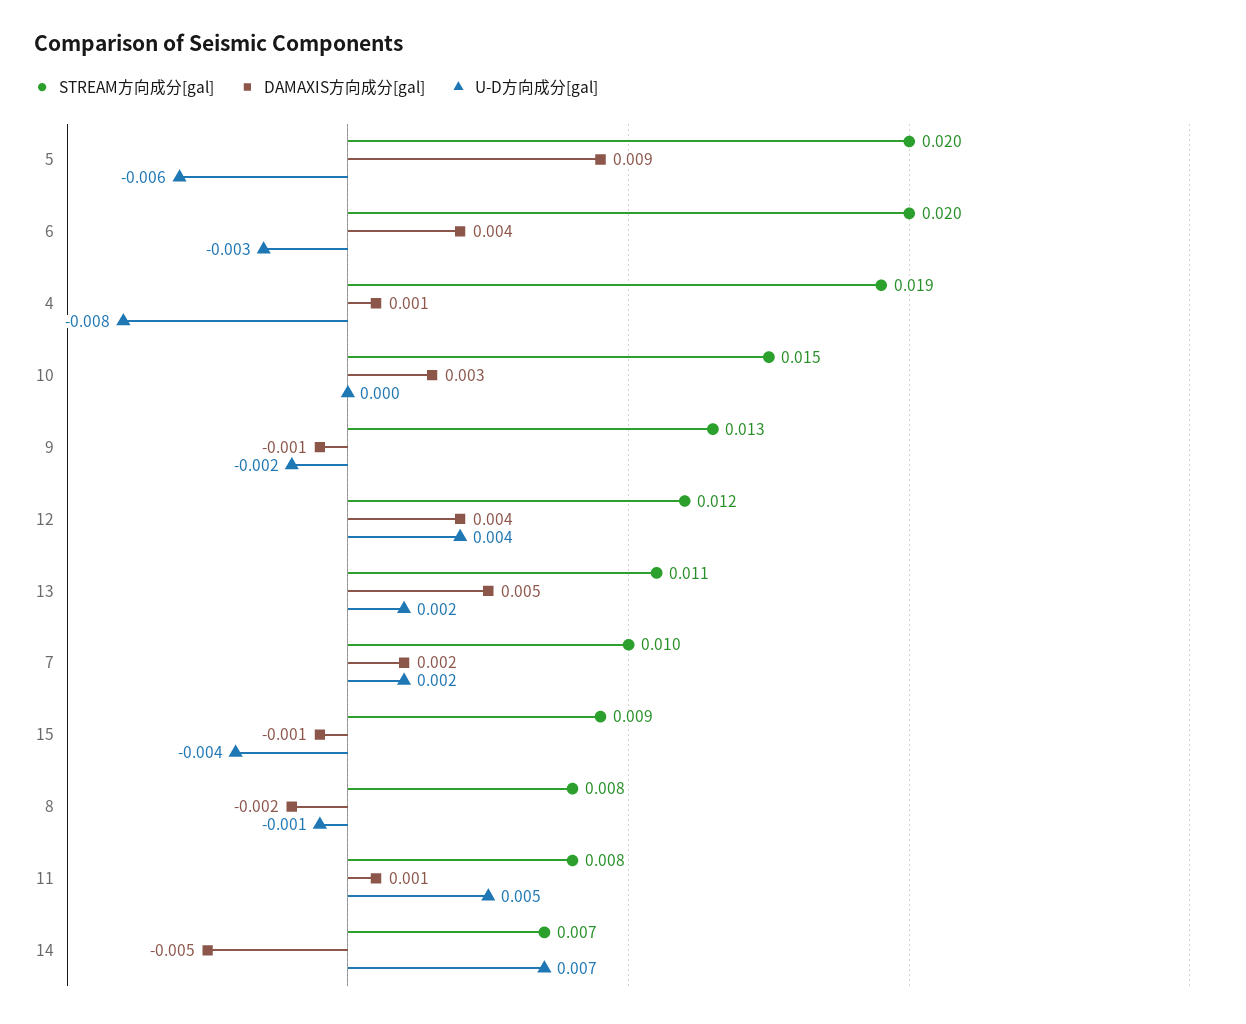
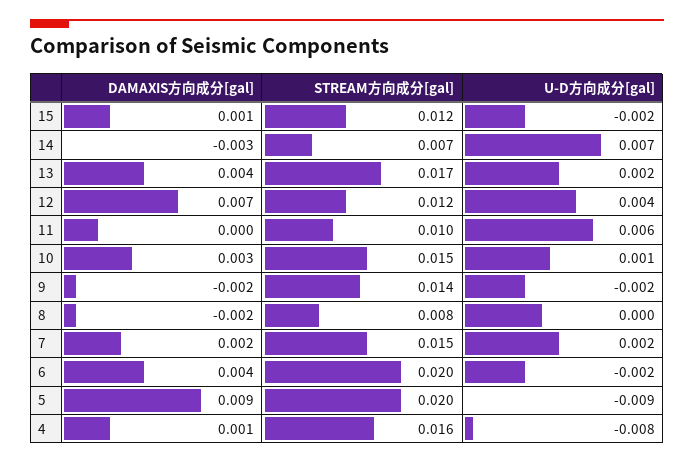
  {
    "STREAM方向成分[gal]": {
      "5": 0.02,
      "6": 0.02,
-     "4": 0.019,
+     "4": 0.016,
      "10": 0.015,
-     "9": 0.013,
+     "9": 0.014,
      "12": 0.012,
-     "13": 0.011,
+     "13": 0.017,
-     "7": 0.01,
+     "7": 0.015,
-     "15": 0.009,
+     "15": 0.012,
      "8": 0.008,
-     "11": 0.008,
+     "11": 0.01,
      "14": 0.007
    },
    "DAMAXIS方向成分[gal]": {
      "5": 0.009,
      "6": 0.004,
      "4": 0.001,
      "10": 0.003,
-     "9": -0.001,
+     "9": -0.002,
-     "12": 0.004,
+     "12": 0.007,
-     "13": 0.005,
+     "13": 0.004,
      "7": 0.002,
-     "15": -0.001,
+     "15": 0.001,
      "8": -0.002,
-     "11": 0.001,
+     "11": 0,
-     "14": -0.005
+     "14": -0.003
    },
    "U-D方向成分[gal]": {
-     "5": -0.006,
+     "5": -0.009,
-     "6": -0.003,
+     "6": -0.002,
      "4": -0.008,
-     "10": 0,
+     "10": 0.001,
      "9": -0.002,
      "12": 0.004,
      "13": 0.002,
      "7": 0.002,
-     "15": -0.004,
+     "15": -0.002,
-     "8": -0.001,
+     "8": 0,
-     "11": 0.005,
+     "11": 0.006,
      "14": 0.007
    }
  }

